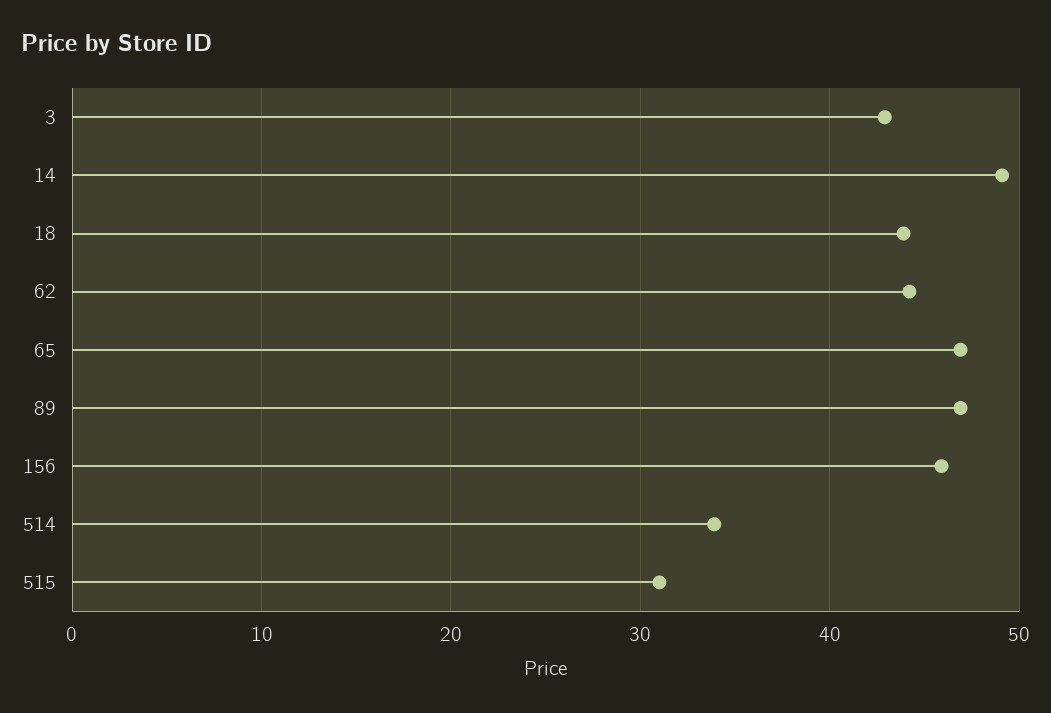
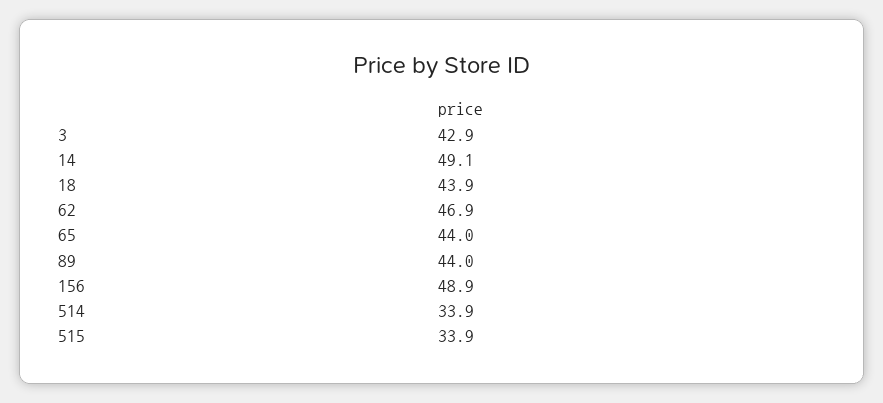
  {
    "3": 42.9,
    "14": 49.1,
    "18": 43.9,
-   "62": 44,
+   "62": 46.9,
-   "65": 47,
+   "65": 44,
-   "89": 47,
+   "89": 44,
-   "156": 46,
+   "156": 48.9,
    "514": 33.9,
-   "515": 31
+   "515": 33.9
  }

